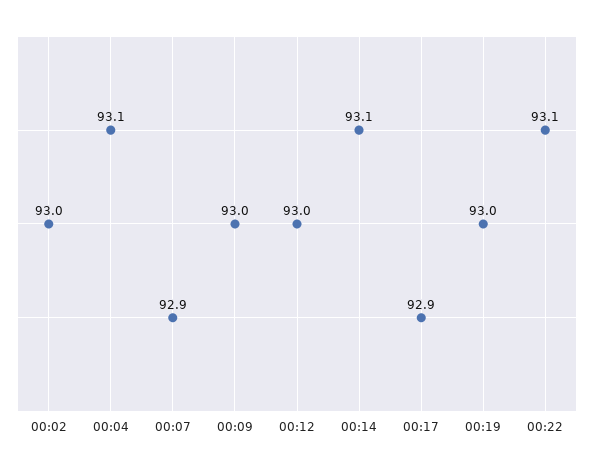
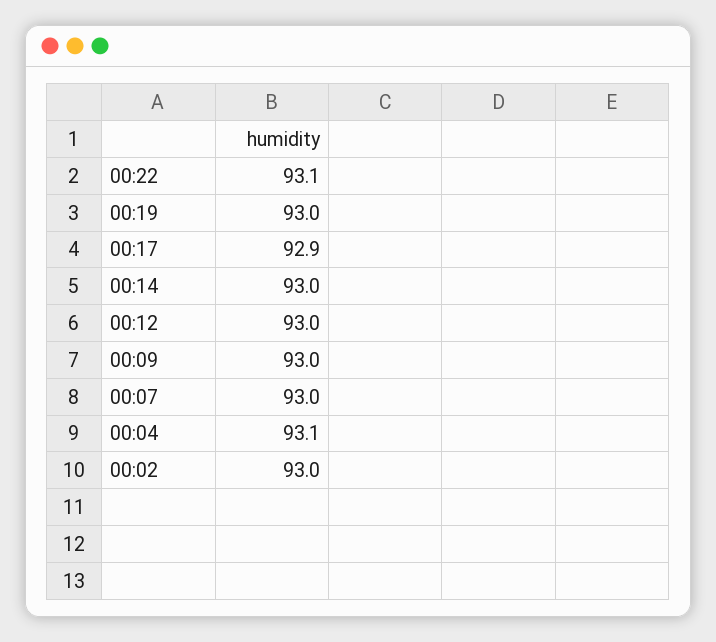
  {
    "00:02": 93,
    "00:04": 93.1,
-   "00:07": 92.9,
+   "00:07": 93,
    "00:09": 93,
    "00:12": 93,
-   "00:14": 93.1,
+   "00:14": 93,
    "00:17": 92.9,
    "00:19": 93,
    "00:22": 93.1
  }

